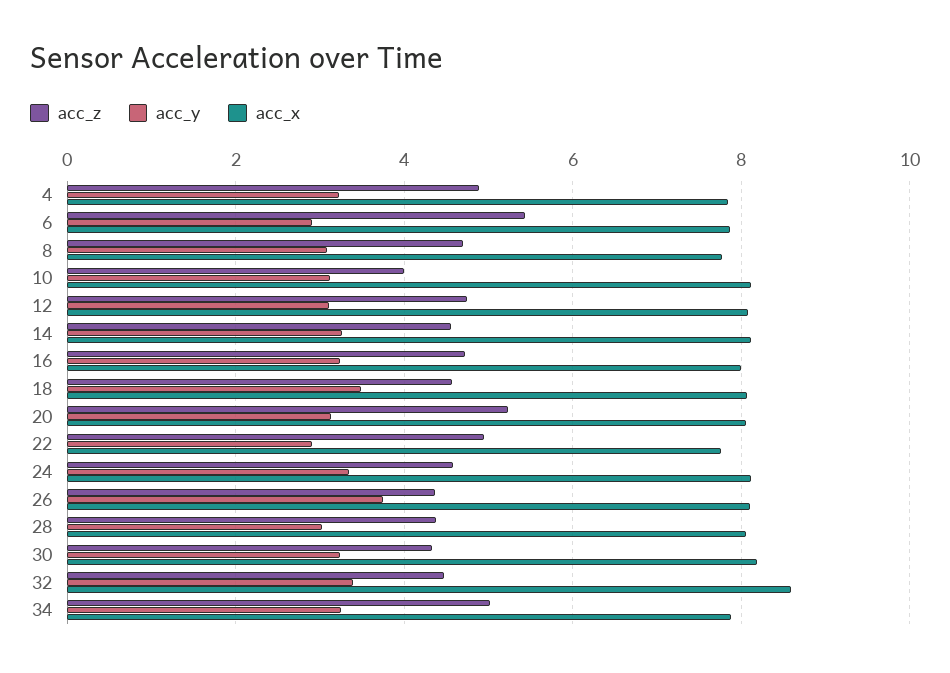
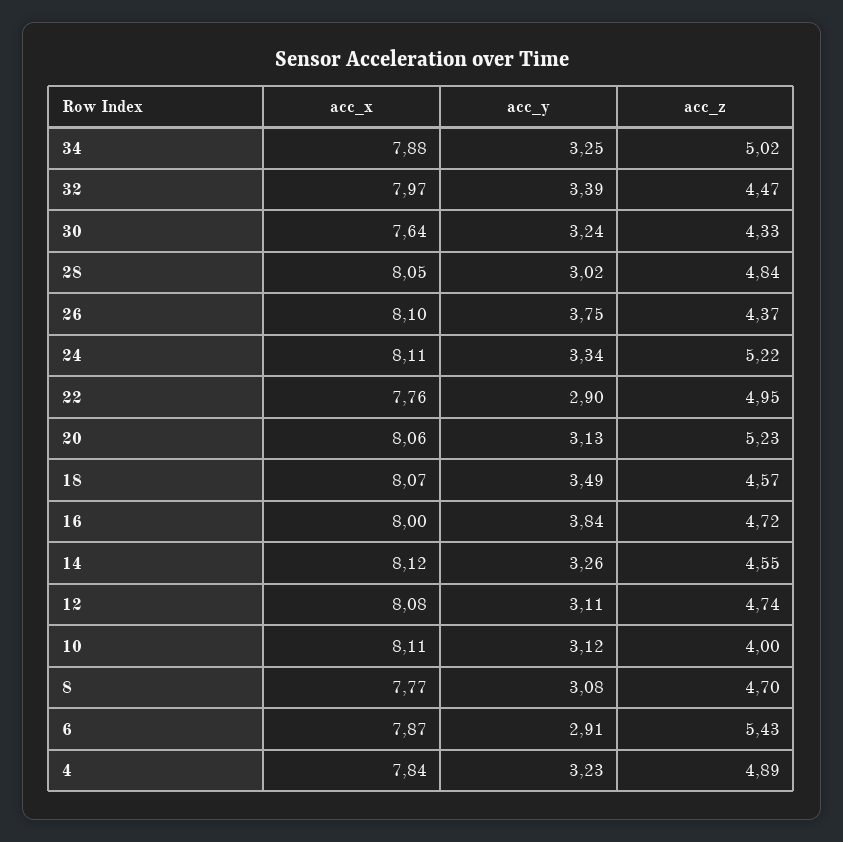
  {
    "acc_z": {
      "4": 4.89,
      "6": 5.43,
      "8": 4.7,
      "10": 4,
      "12": 4.74,
      "14": 4.55,
      "16": 4.72,
      "18": 4.57,
      "20": 5.23,
      "22": 4.95,
-     "24": 4.6,
+     "24": 5.22,
      "26": 4.37,
-     "28": 4.4,
+     "28": 4.84,
      "30": 4.33,
      "32": 4.47,
      "34": 5.02
    },
    "acc_y": {
      "4": 3.23,
      "6": 2.91,
      "8": 3.08,
      "10": 3.12,
      "12": 3.11,
      "14": 3.26,
-     "16": 3.2,
+     "16": 3.84,
      "18": 3.49,
      "20": 3.13,
      "22": 2.9,
      "24": 3.34,
      "26": 3.75,
      "28": 3.02,
      "30": 3.24,
      "32": 3.39,
      "34": 3.25
    },
    "acc_x": {
      "4": 7.84,
      "6": 7.87,
      "8": 7.77,
      "10": 8.11,
      "12": 8.08,
      "14": 8.12,
      "16": 8,
      "18": 8.07,
      "20": 8.06,
      "22": 7.76,
      "24": 8.11,
      "26": 8.1,
      "28": 8.05,
-     "30": 8.2,
+     "30": 7.64,
-     "32": 8.6,
+     "32": 7.97,
      "34": 7.88
    }
  }

